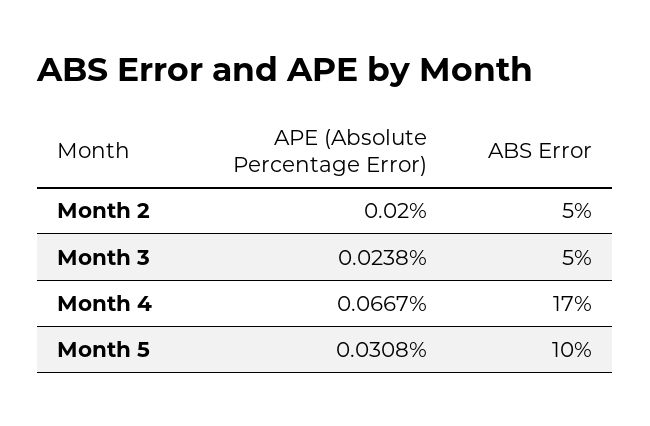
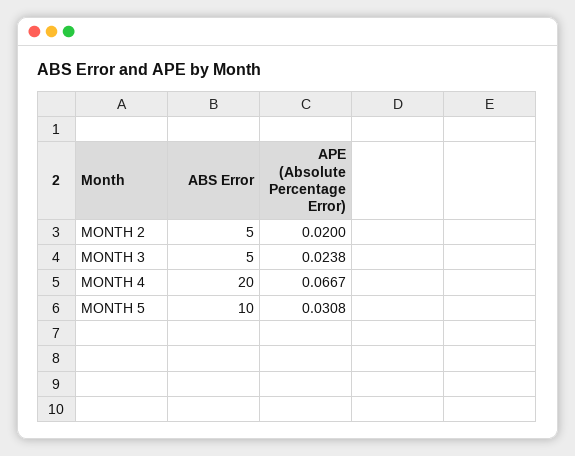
  {
    "APE (Absolute Percentage Error)": {
      "Month 2": 0.02,
      "Month 3": 0.0238,
      "Month 4": 0.0667,
      "Month 5": 0.0308
    },
    "ABS Error": {
      "Month 2": 5,
      "Month 3": 5,
-     "Month 4": 17,
+     "Month 4": 20,
      "Month 5": 10
    }
  }

